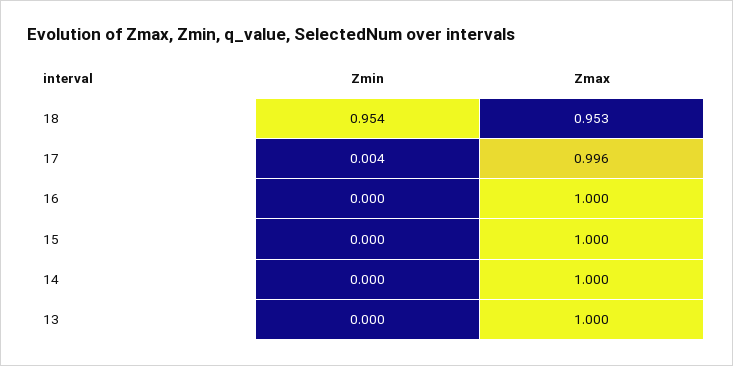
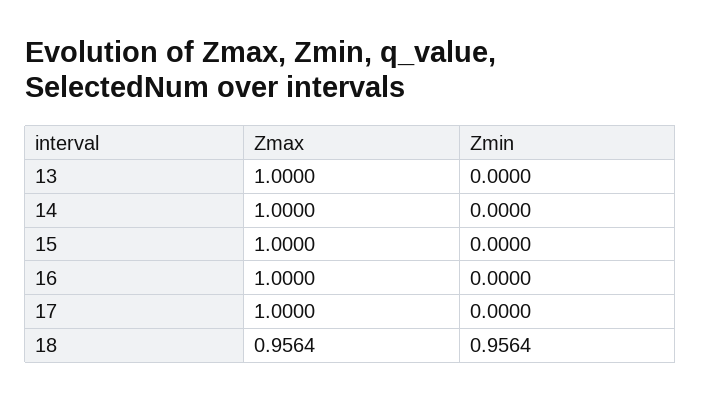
  {
    "Zmin": {
-     "18": 0.954,
+     "18": 0.9564,
-     "17": 0.004,
+     "17": 0,
      "16": 0,
      "15": 0,
      "14": 0,
      "13": 0
    },
    "Zmax": {
-     "18": 0.953,
+     "18": 0.9564,
-     "17": 0.996,
+     "17": 1,
      "16": 1,
      "15": 1,
      "14": 1,
      "13": 1
    }
  }

